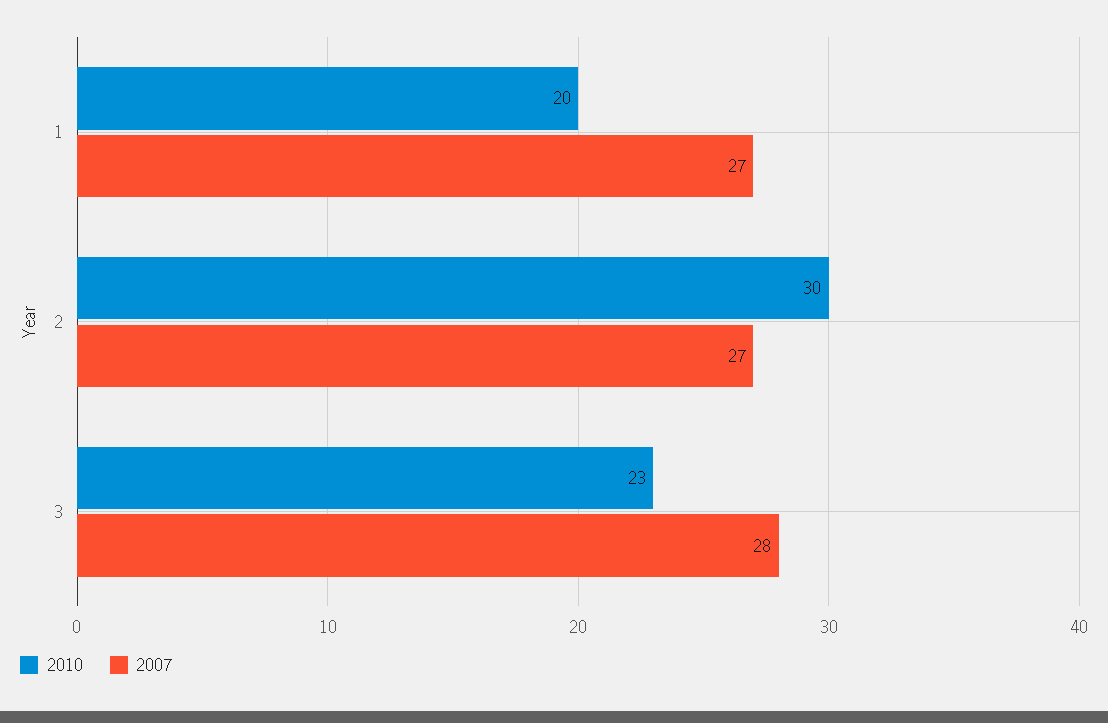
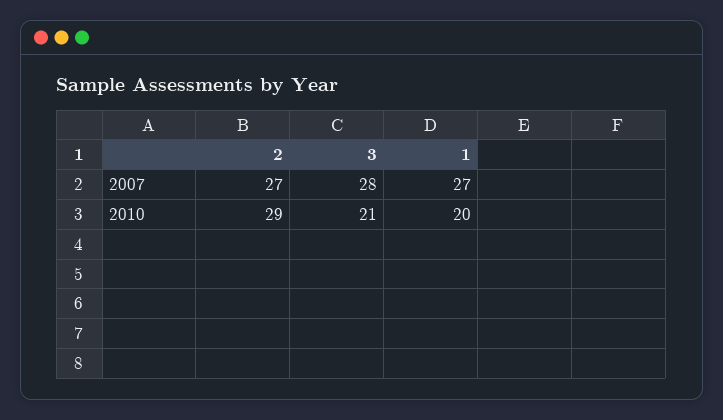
  {
    "2010": {
      "1": 20,
-     "2": 30,
+     "2": 29,
-     "3": 23
+     "3": 21
    },
    "2007": {
      "1": 27,
      "2": 27,
      "3": 28
    }
  }

